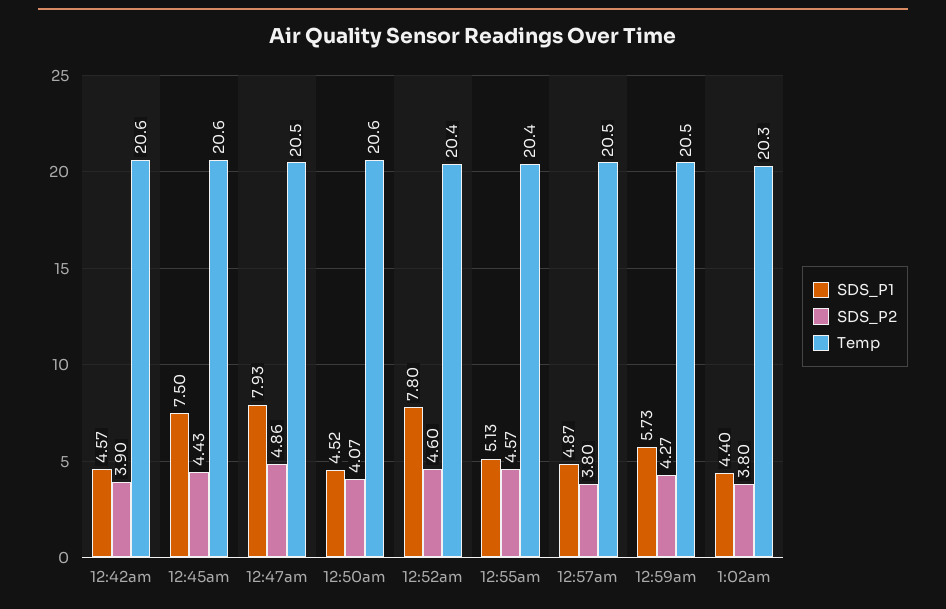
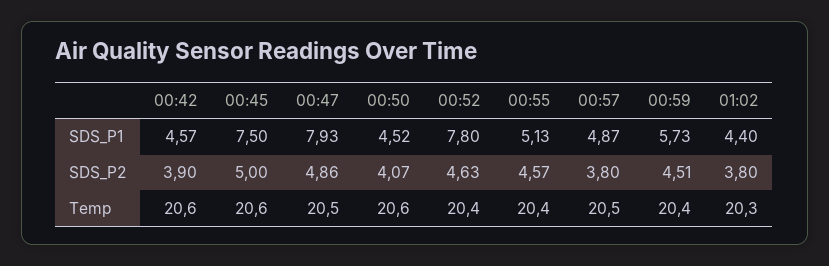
  {
    "SDS_P1": {
      "12:42am": 4.57,
      "12:45am": 7.5,
      "12:47am": 7.93,
      "12:50am": 4.52,
      "12:52am": 7.8,
      "12:55am": 5.13,
      "12:57am": 4.87,
      "12:59am": 5.73,
      "1:02am": 4.4
    },
    "SDS_P2": {
      "12:42am": 3.9,
-     "12:45am": 4.43,
+     "12:45am": 5,
      "12:47am": 4.86,
      "12:50am": 4.07,
-     "12:52am": 4.6,
+     "12:52am": 4.63,
      "12:55am": 4.57,
      "12:57am": 3.8,
-     "12:59am": 4.27,
+     "12:59am": 4.51,
      "1:02am": 3.8
    },
    "Temp": {
      "12:42am": 20.6,
      "12:45am": 20.6,
      "12:47am": 20.5,
      "12:50am": 20.6,
      "12:52am": 20.4,
      "12:55am": 20.4,
      "12:57am": 20.5,
-     "12:59am": 20.5,
+     "12:59am": 20.4,
      "1:02am": 20.3
    }
  }

